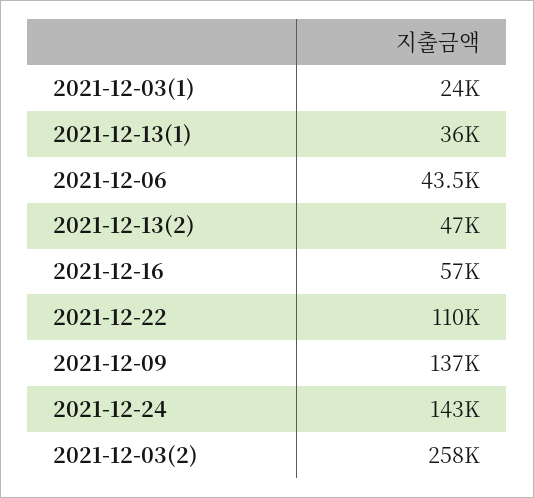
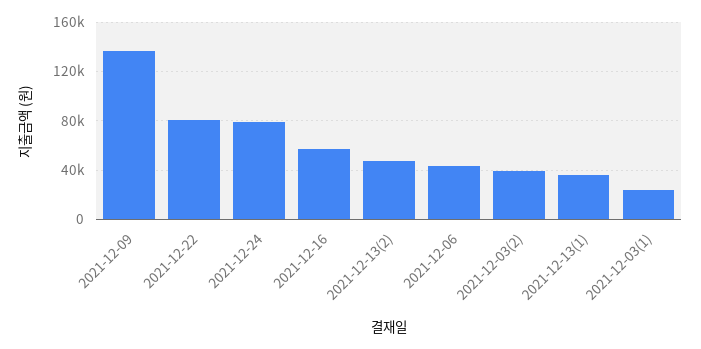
  {
    "2021-12-03(1)": 24000,
    "2021-12-13(1)": 36000,
    "2021-12-06": 43500,
    "2021-12-13(2)": 47000,
    "2021-12-16": 57000,
-   "2021-12-22": 110000,
+   "2021-12-22": 80000,
    "2021-12-09": 137000,
-   "2021-12-24": 143000,
+   "2021-12-24": 80000,
-   "2021-12-03(2)": 258000
+   "2021-12-03(2)": 40000
  }

